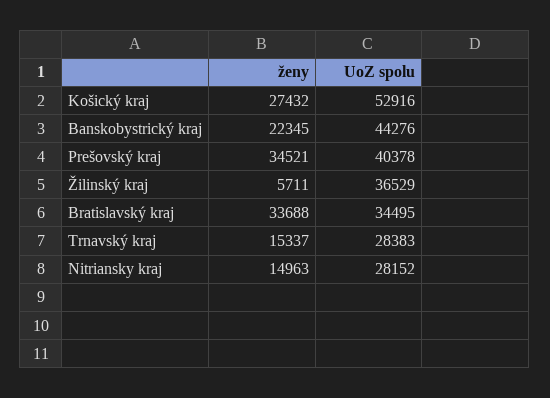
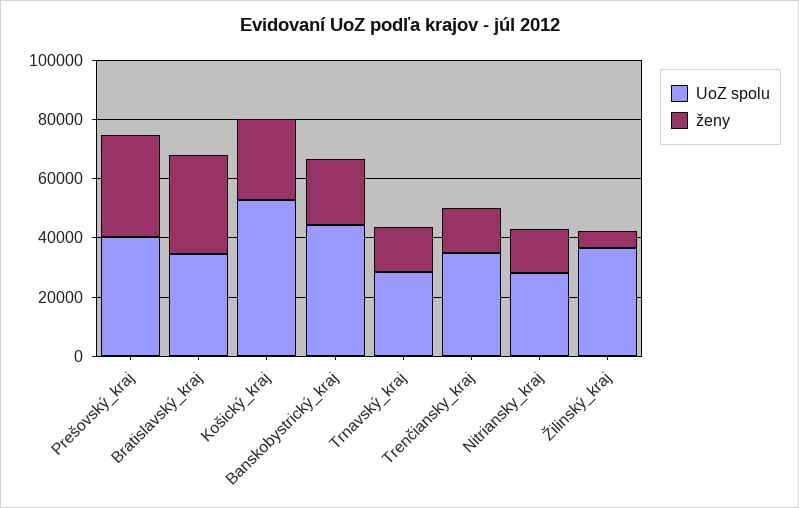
  {
    "ženy": {
      "Košický kraj": 27432,
      "Banskobystrický kraj": 22345,
      "Prešovský kraj": 34521,
      "Žilinský kraj": 5711,
      "Bratislavský kraj": 33688,
      "Trnavský kraj": 15337,
-     "Nitriansky kraj": 14963
+     "Nitriansky kraj": 14963,
+     "Trenčiansky_kraj": 15000
    },
    "UoZ spolu": {
      "Košický kraj": 52916,
      "Banskobystrický kraj": 44276,
      "Prešovský kraj": 40378,
      "Žilinský kraj": 36529,
      "Bratislavský kraj": 34495,
      "Trnavský kraj": 28383,
-     "Nitriansky kraj": 28152
+     "Nitriansky kraj": 28152,
+     "Trenčiansky_kraj": 35000
    }
  }

